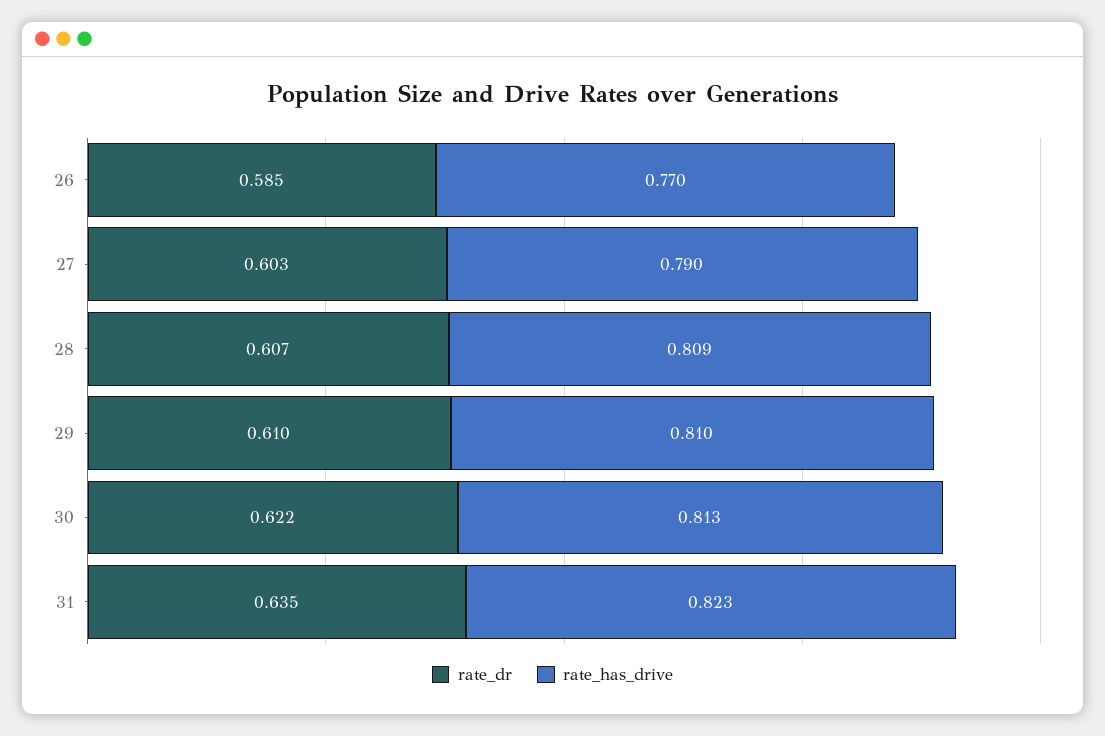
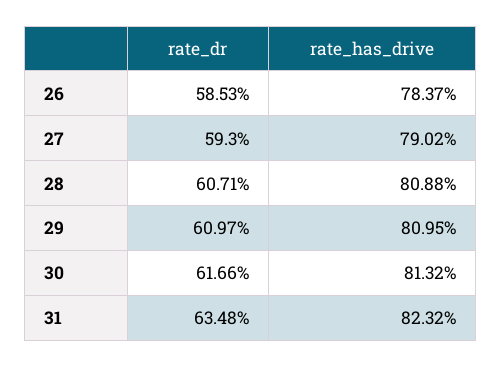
  {
    "rate_dr": {
      "26": 0.5853,
-     "27": 0.603,
+     "27": 0.593,
      "28": 0.6071,
      "29": 0.6097,
-     "30": 0.622,
+     "30": 0.6166,
      "31": 0.6348
    },
    "rate_has_drive": {
-     "26": 0.77,
+     "26": 0.7837,
      "27": 0.7902,
      "28": 0.8088,
      "29": 0.8095,
      "30": 0.8132,
      "31": 0.8232
    }
  }

